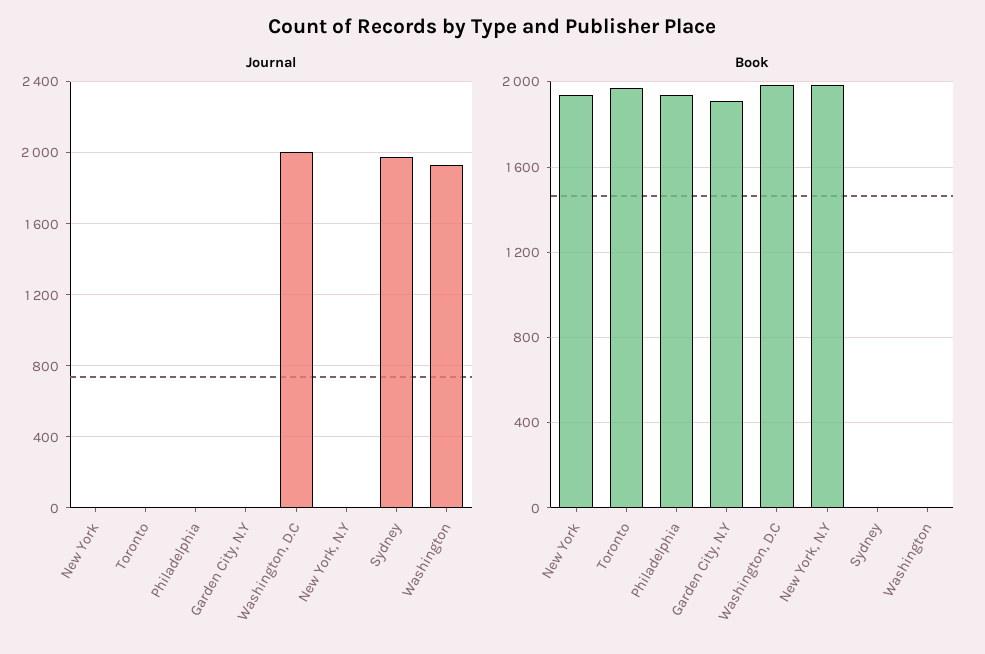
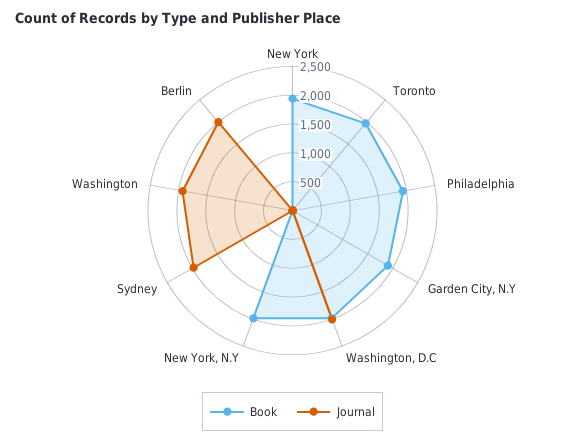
  {
    "Journal": {
      "New York": 0,
      "Toronto": 0,
      "Philadelphia": 0,
      "Garden City, N.Y": 0,
      "Washington, D.C": 2000,
      "New York, N.Y": 0,
      "Sydney": 2000,
-     "Washington": 1950
+     "Washington": 1950,
+     "Berlin": 2000
    },
    "Book": {
      "New York": 1950,
      "Toronto": 1950,
      "Philadelphia": 1950,
      "Garden City, N.Y": 1900,
      "Washington, D.C": 2000,
      "New York, N.Y": 2000,
      "Sydney": 0,
-     "Washington": 0
+     "Washington": 0,
+     "Berlin": 0
    }
  }

